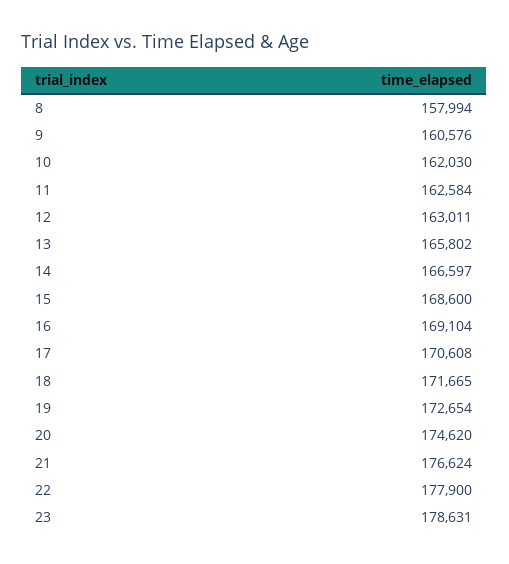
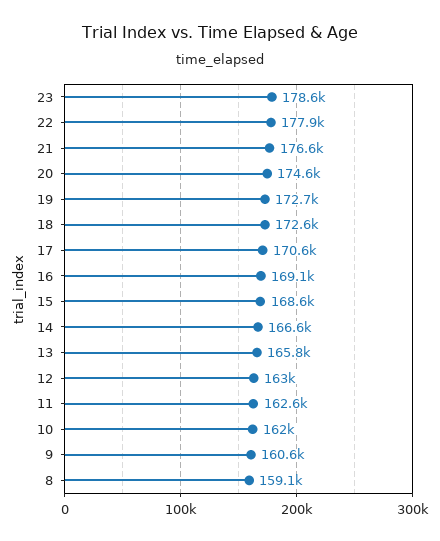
  {
-   "8": 157994,
+   "8": 159100,
    "9": 160576,
    "10": 162030,
    "11": 162584,
    "12": 163011,
    "13": 165802,
    "14": 166597,
    "15": 168600,
    "16": 169104,
    "17": 170608,
-   "18": 171665,
+   "18": 172600,
    "19": 172654,
    "20": 174620,
    "21": 176624,
    "22": 177900,
    "23": 178631
  }

